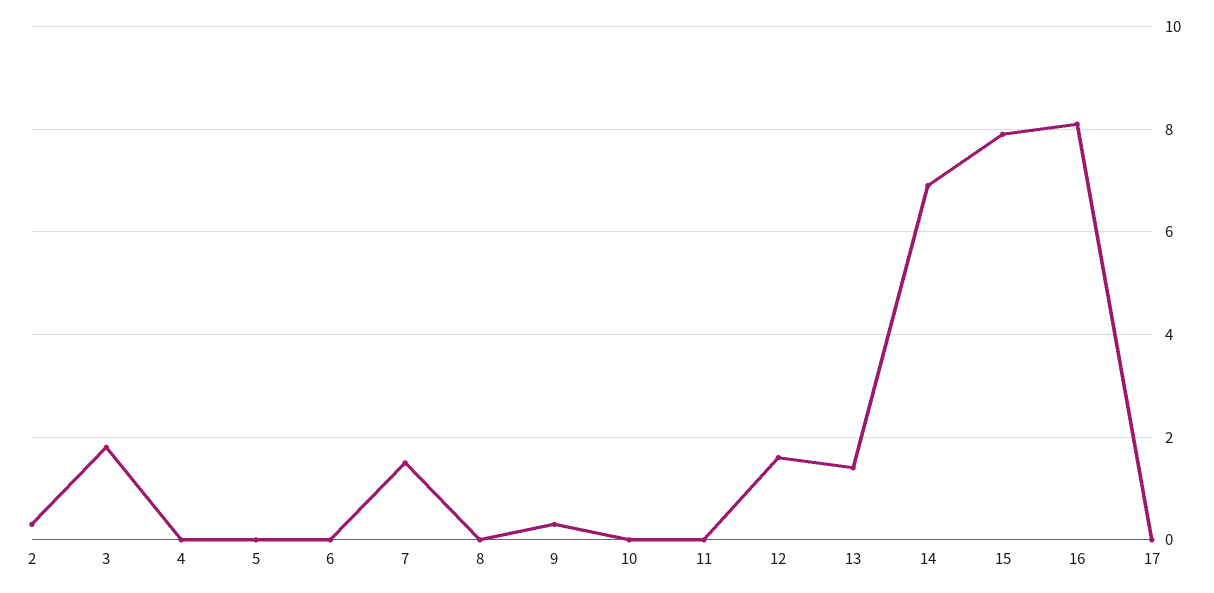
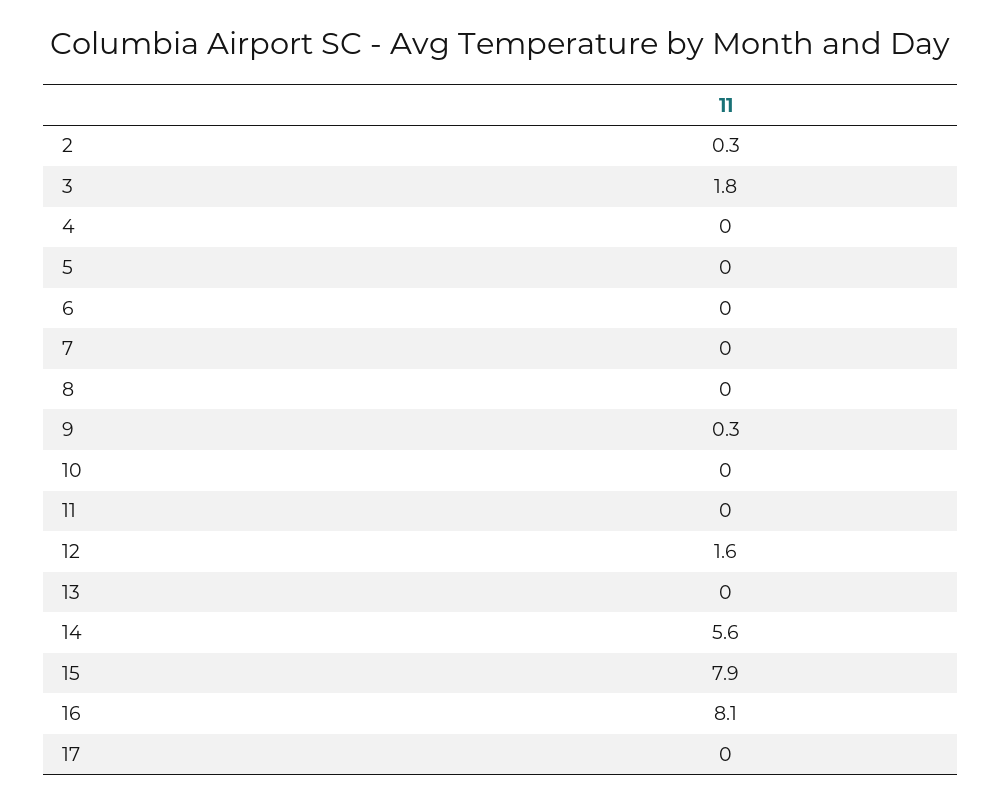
  {
    "2": 0.3,
    "3": 1.8,
    "4": 0,
    "5": 0,
    "6": 0,
-   "7": 1.5,
+   "7": 0,
    "8": 0,
    "9": 0.3,
    "10": 0,
    "11": 0,
    "12": 1.6,
-   "13": 1.5,
+   "13": 0,
-   "14": 7,
+   "14": 5.6,
    "15": 7.9,
    "16": 8.1,
    "17": 0
  }

